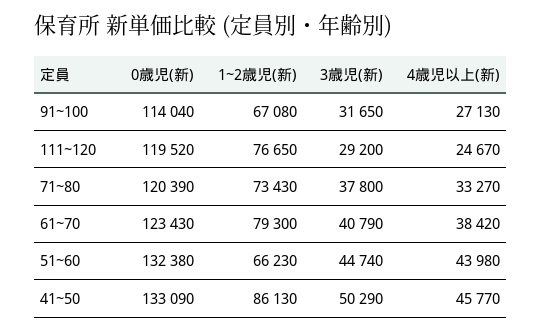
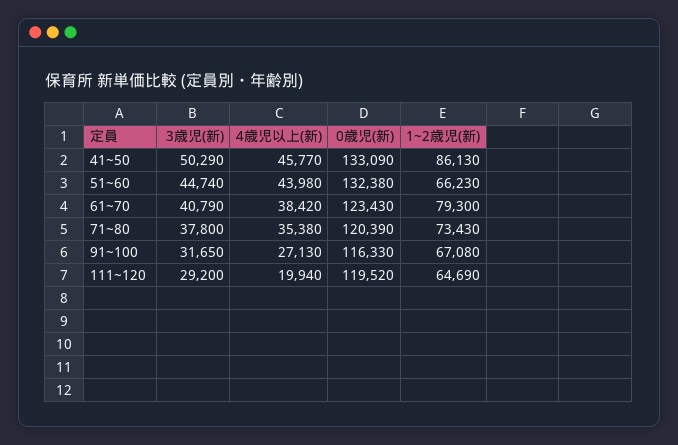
  {
    "0歳児(新)": {
-     "91~100": 114040,
+     "91~100": 116330,
      "111~120": 119520,
      "71~80": 120390,
      "61~70": 123430,
      "51~60": 132380,
      "41~50": 133090
    },
    "1~2歳児(新)": {
      "91~100": 67080,
-     "111~120": 76650,
+     "111~120": 64690,
      "71~80": 73430,
      "61~70": 79300,
      "51~60": 66230,
      "41~50": 86130
    },
    "3歳児(新)": {
      "91~100": 31650,
      "111~120": 29200,
      "71~80": 37800,
      "61~70": 40790,
      "51~60": 44740,
      "41~50": 50290
    },
    "4歳児以上(新)": {
      "91~100": 27130,
-     "111~120": 24670,
+     "111~120": 19940,
-     "71~80": 33270,
+     "71~80": 35380,
      "61~70": 38420,
      "51~60": 43980,
      "41~50": 45770
    }
  }

